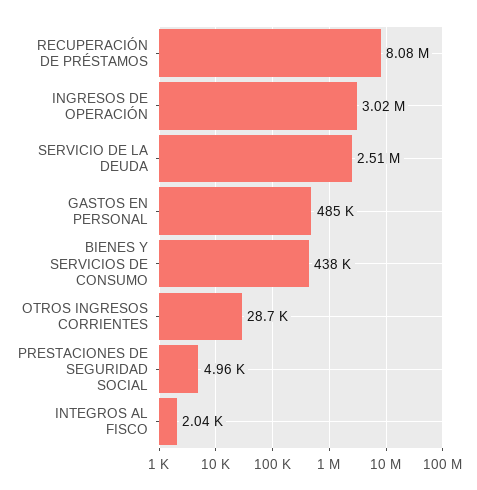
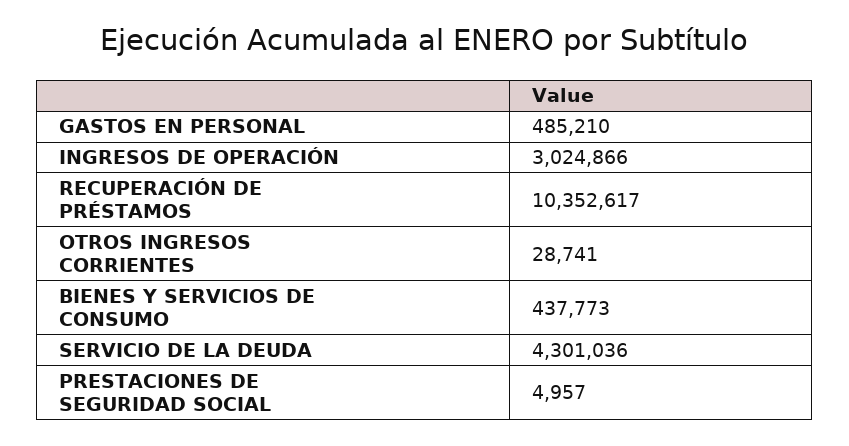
  {
-   "RECUPERACIÓN DE PRÉSTAMOS": 8080000,
+   "RECUPERACIÓN DE PRÉSTAMOS": 10352617,
    "INGRESOS DE OPERACIÓN": 3024866,
-   "SERVICIO DE LA DEUDA": 2510000,
+   "SERVICIO DE LA DEUDA": 4301036,
    "GASTOS EN PERSONAL": 485210,
    "BIENES Y SERVICIOS DE CONSUMO": 437773,
    "OTROS INGRESOS CORRIENTES": 28741,
-   "PRESTACIONES DE SEGURIDAD SOCIAL": 4957,
+   "PRESTACIONES DE SEGURIDAD SOCIAL": 4957
-   "INTEGROS AL FISCO": 2040
  }

